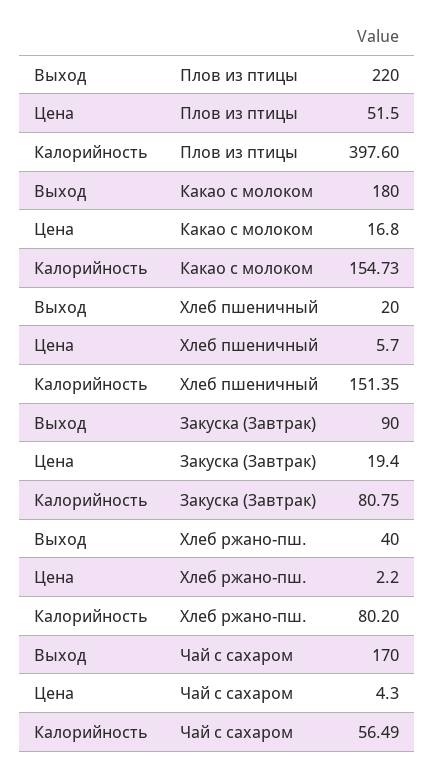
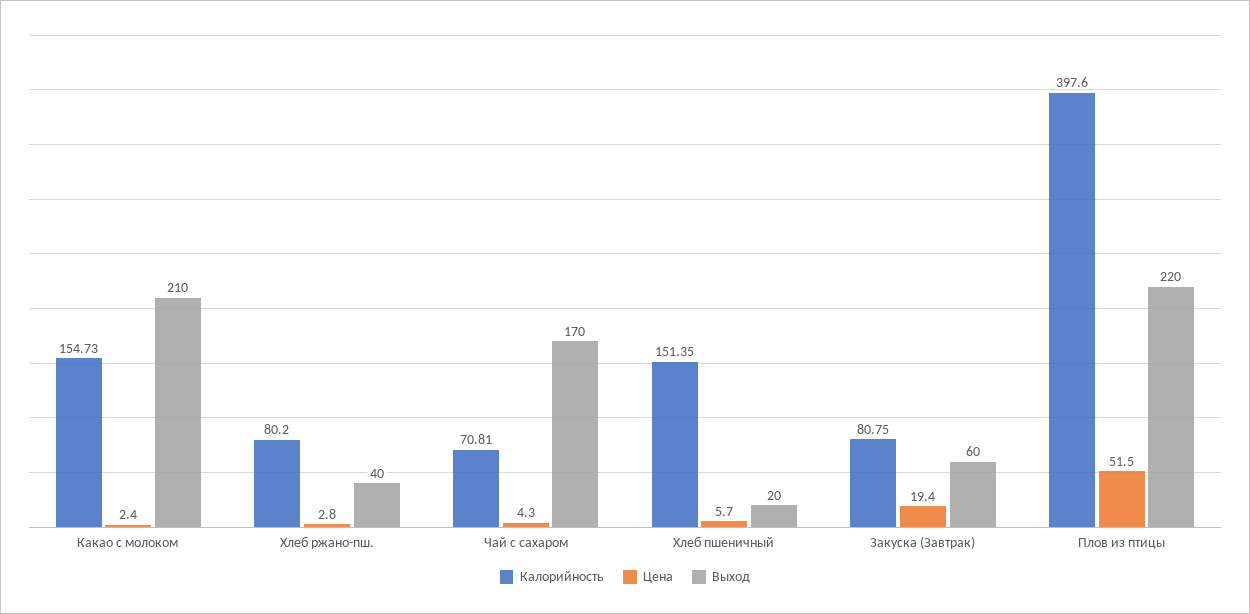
  {
    "Выход": {
      "Плов из птицы": 220,
-     "Какао с молоком": 180,
+     "Какао с молоком": 210,
      "Хлеб пшеничный": 20,
-     "Закуска (Завтрак)": 90,
+     "Закуска (Завтрак)": 60,
      "Хлеб ржано-пш.": 40,
      "Чай с сахаром": 170
    },
    "Цена": {
      "Плов из птицы": 51.5,
-     "Какао с молоком": 16.8,
+     "Какао с молоком": 2.4,
      "Хлеб пшеничный": 5.7,
      "Закуска (Завтрак)": 19.4,
-     "Хлеб ржано-пш.": 2.2,
+     "Хлеб ржано-пш.": 2.8,
      "Чай с сахаром": 4.3
    },
    "Калорийность": {
      "Плов из птицы": 397.6,
      "Какао с молоком": 154.73,
      "Хлеб пшеничный": 151.35,
      "Закуска (Завтрак)": 80.75,
      "Хлеб ржано-пш.": 80.2,
-     "Чай с сахаром": 56.49
+     "Чай с сахаром": 70.81
    }
  }

